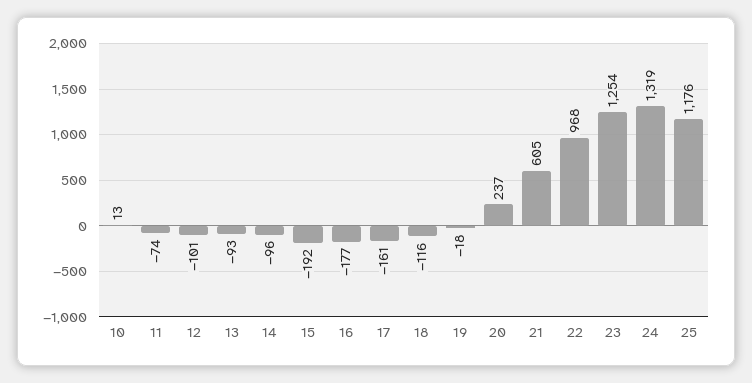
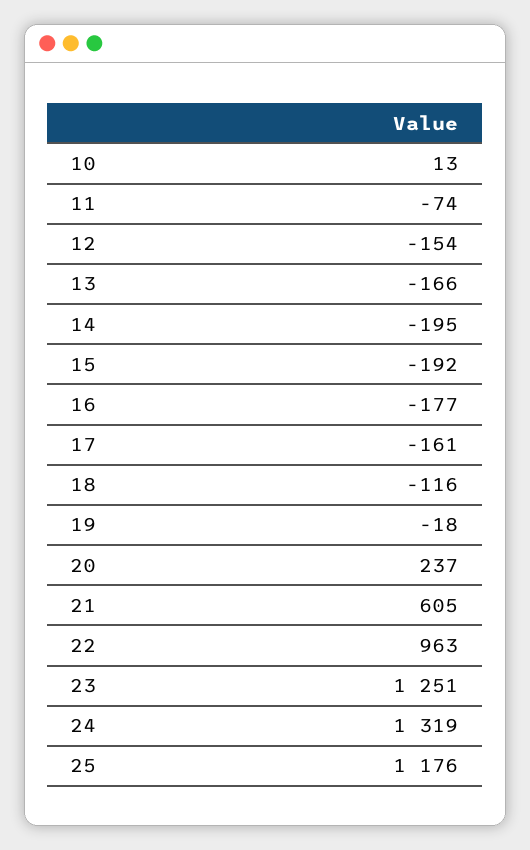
  {
    "10": 13,
    "11": -74,
-   "12": -101,
+   "12": -154,
-   "13": -93,
+   "13": -166,
-   "14": -96,
+   "14": -195,
    "15": -192,
    "16": -177,
    "17": -161,
    "18": -116,
    "19": -18,
    "20": 237,
    "21": 605,
-   "22": 968,
+   "22": 963,
-   "23": 1254,
+   "23": 1251,
    "24": 1319,
    "25": 1176
  }

